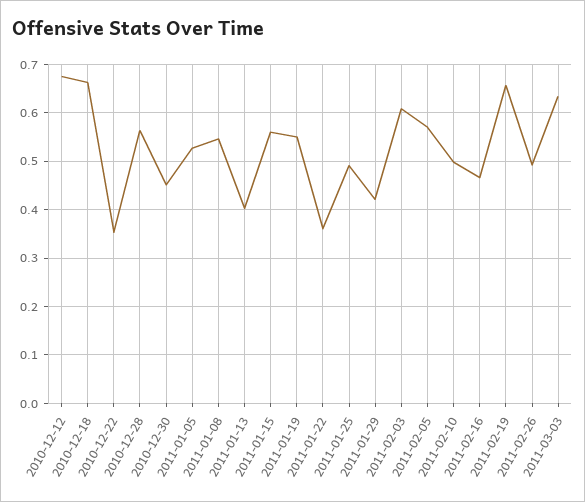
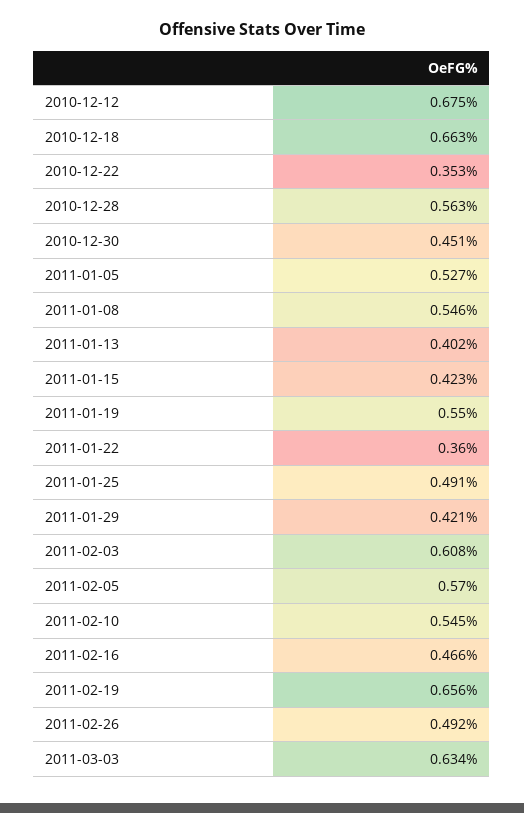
  {
    "2010-12-12": 0.675,
    "2010-12-18": 0.663,
    "2010-12-22": 0.353,
    "2010-12-28": 0.563,
    "2010-12-30": 0.451,
    "2011-01-05": 0.527,
    "2011-01-08": 0.546,
    "2011-01-13": 0.402,
-   "2011-01-15": 0.56,
+   "2011-01-15": 0.423,
    "2011-01-19": 0.55,
    "2011-01-22": 0.36,
    "2011-01-25": 0.491,
    "2011-01-29": 0.421,
    "2011-02-03": 0.608,
    "2011-02-05": 0.57,
-   "2011-02-10": 0.5,
+   "2011-02-10": 0.545,
    "2011-02-16": 0.466,
    "2011-02-19": 0.656,
    "2011-02-26": 0.492,
    "2011-03-03": 0.634
  }

